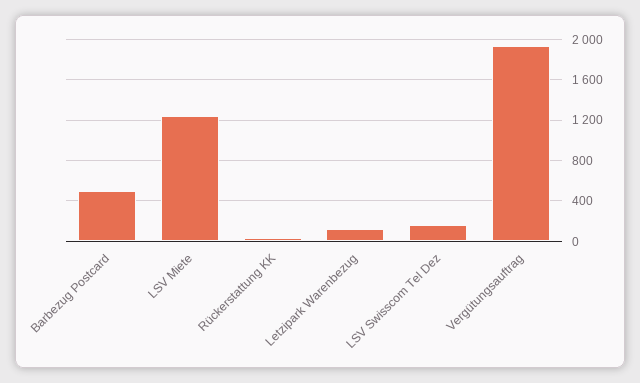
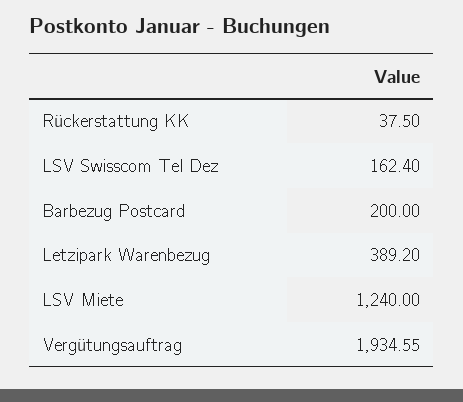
  {
-   "Barbezug Postcard": 500,
+   "Barbezug Postcard": 200,
    "LSV Miete": 1240,
    "Rückerstattung KK": 37.5,
-   "Letzipark Warenbezug": 100,
+   "Letzipark Warenbezug": 389.2,
    "LSV Swisscom Tel Dez": 162.4,
    "Vergütungsauftrag": 1934.55
  }

